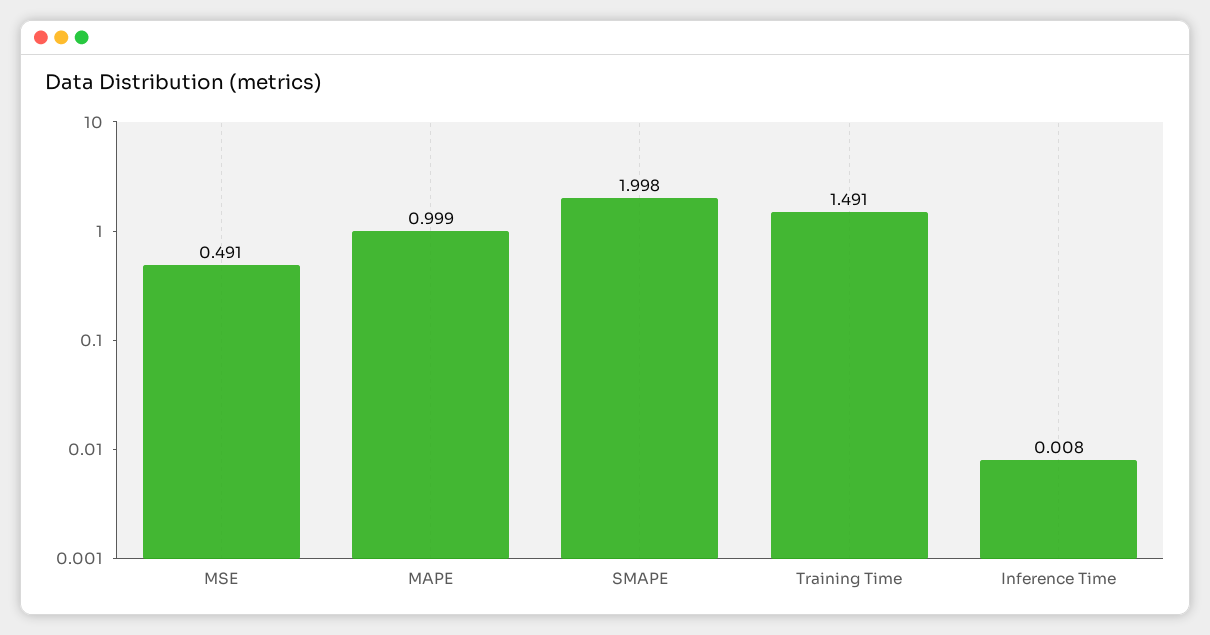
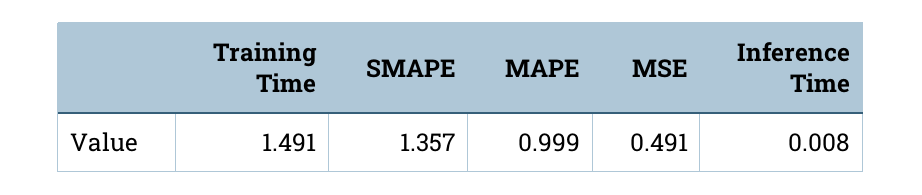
  {
    "MSE": 0.491,
    "MAPE": 0.999,
-   "SMAPE": 1.998,
+   "SMAPE": 1.357,
    "Training Time": 1.491,
    "Inference Time": 0.008
  }

